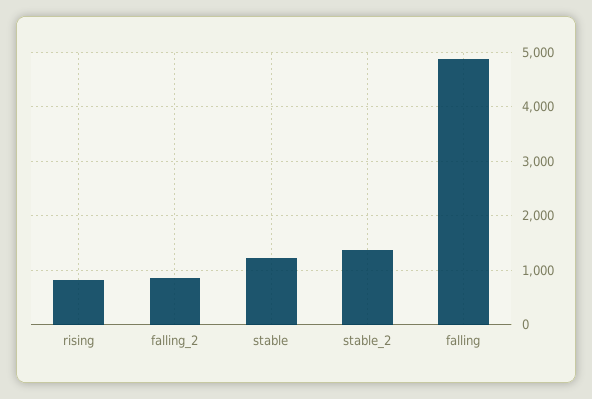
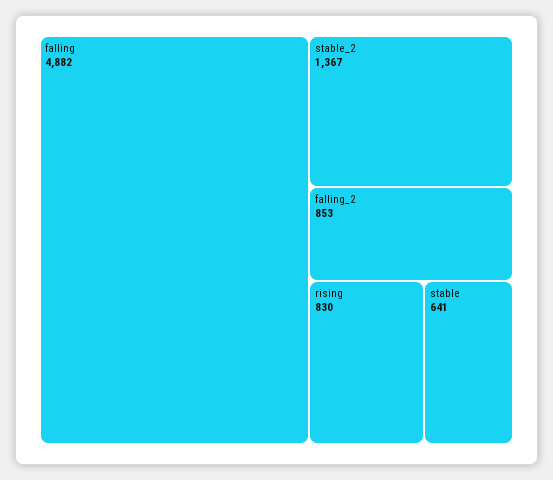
  {
    "rising": 830,
    "falling_2": 853,
-   "stable": 1200,
+   "stable": 641,
    "stable_2": 1367,
    "falling": 4882
  }

